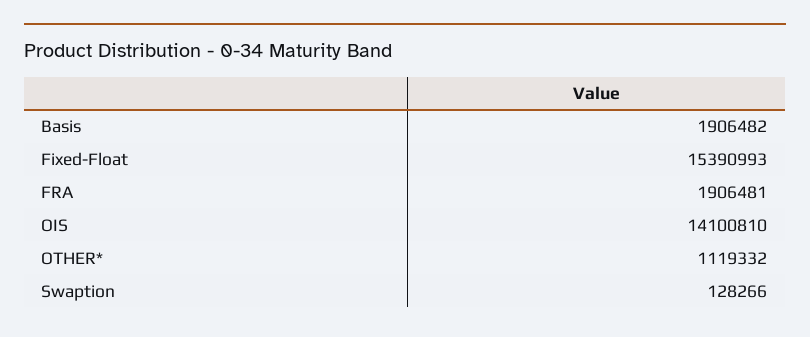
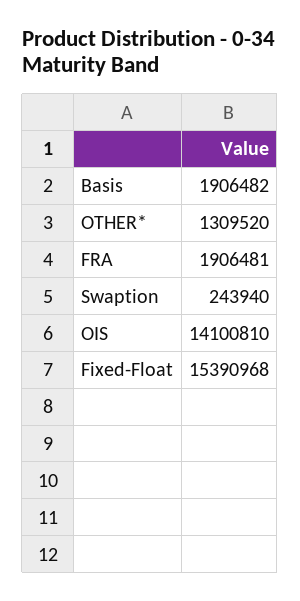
  {
    "Basis": 1906482,
-   "Fixed-Float": 15390993,
+   "Fixed-Float": 15390968,
    "FRA": 1906481,
    "OIS": 14100810,
-   "OTHER*": 1119332,
+   "OTHER*": 1309520,
-   "Swaption": 128266
+   "Swaption": 243940
  }

